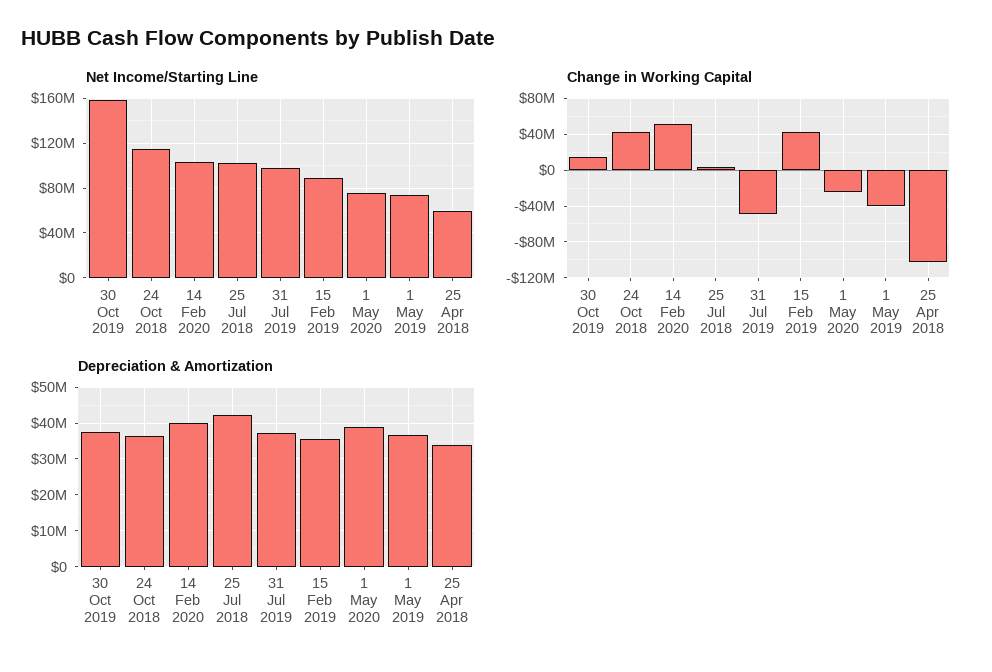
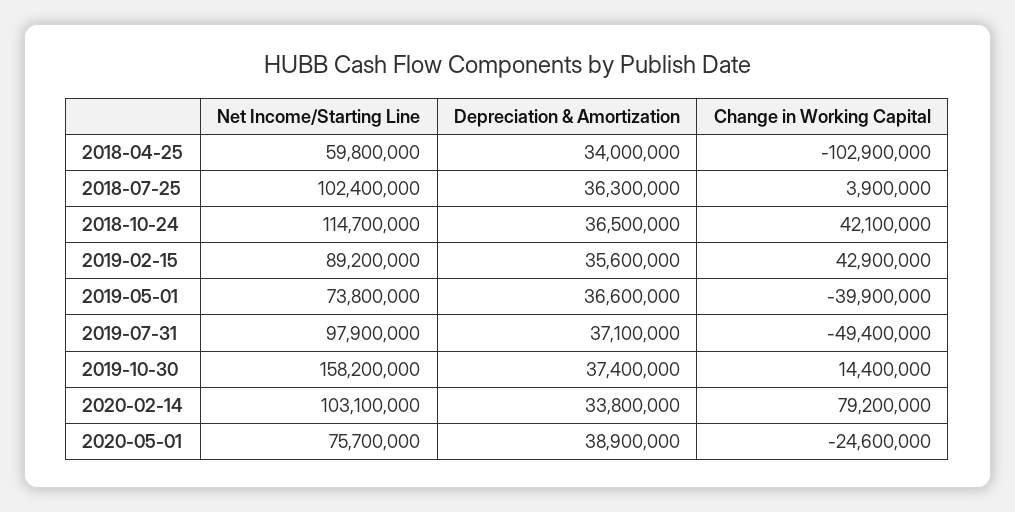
  {
    "Net Income/Starting Line": {
      "30 Oct 2019": 158200000,
      "24 Oct 2018": 114700000,
      "14 Feb 2020": 103100000,
      "25 Jul 2018": 102400000,
      "31 Jul 2019": 97900000,
      "15 Feb 2019": 89200000,
      "1 May 2020": 75700000,
      "1 May 2019": 73800000,
      "25 Apr 2018": 59800000
    },
    "Change in Working Capital": {
      "30 Oct 2019": 14400000,
      "24 Oct 2018": 42100000,
-     "14 Feb 2020": 50000000,
+     "14 Feb 2020": 79200000,
      "25 Jul 2018": 3900000,
      "31 Jul 2019": -49400000,
      "15 Feb 2019": 42900000,
      "1 May 2020": -24600000,
      "1 May 2019": -39900000,
      "25 Apr 2018": -102900000
    },
    "Depreciation & Amortization": {
      "30 Oct 2019": 37400000,
      "24 Oct 2018": 36500000,
-     "14 Feb 2020": 40000000,
+     "14 Feb 2020": 33800000,
-     "25 Jul 2018": 42000000,
+     "25 Jul 2018": 36300000,
      "31 Jul 2019": 37100000,
      "15 Feb 2019": 35600000,
      "1 May 2020": 38900000,
      "1 May 2019": 36600000,
      "25 Apr 2018": 34000000
    }
  }

